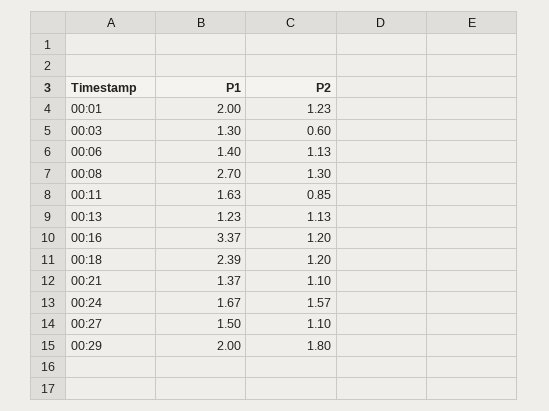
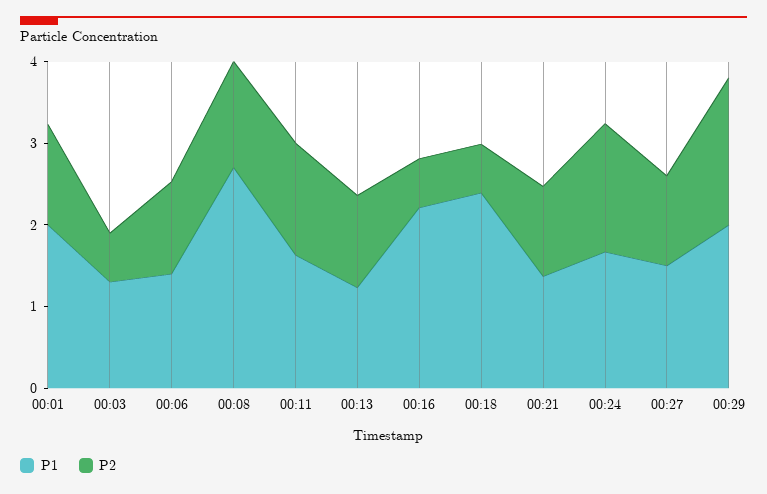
  {
    "P1": {
      "00:01": 2,
      "00:03": 1.3,
      "00:06": 1.4,
      "00:08": 2.7,
      "00:11": 1.63,
      "00:13": 1.23,
-     "00:16": 3.37,
+     "00:16": 2.2,
      "00:18": 2.39,
      "00:21": 1.37,
      "00:24": 1.67,
      "00:27": 1.5,
      "00:29": 2
    },
    "P2": {
      "00:01": 1.23,
      "00:03": 0.6,
      "00:06": 1.13,
      "00:08": 1.3,
-     "00:11": 0.85,
+     "00:11": 1.4,
      "00:13": 1.13,
-     "00:16": 1.2,
+     "00:16": 0.6,
-     "00:18": 1.2,
+     "00:18": 0.6,
      "00:21": 1.1,
      "00:24": 1.57,
      "00:27": 1.1,
      "00:29": 1.8
    }
  }

